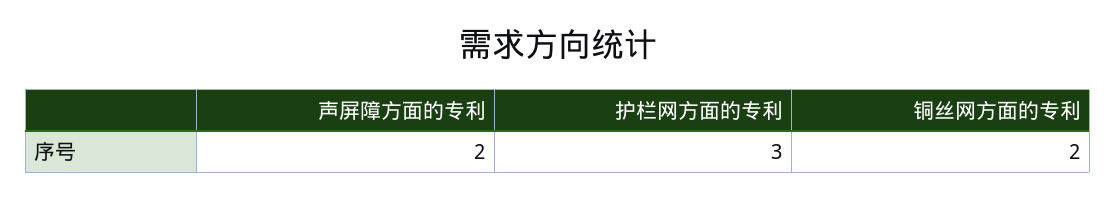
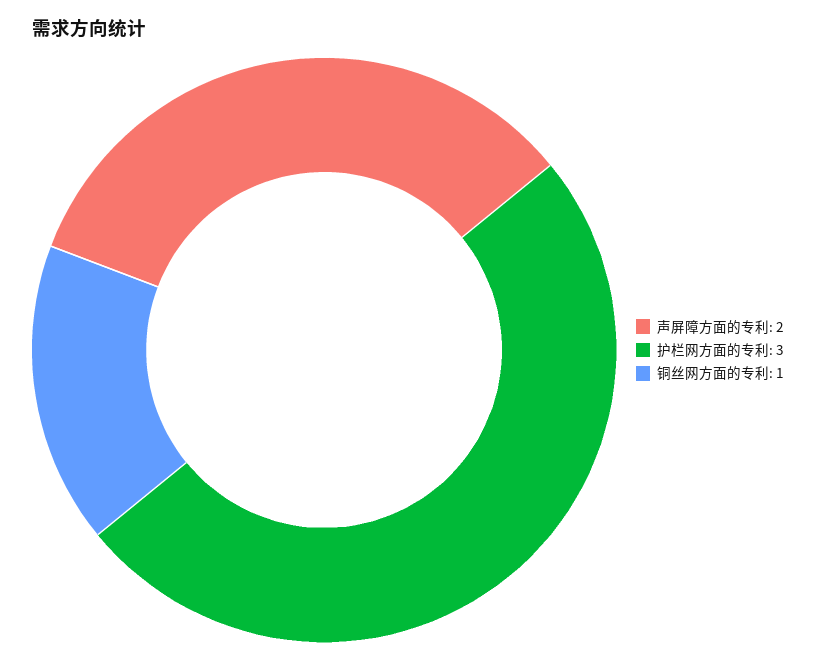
  {
    "声屏障方面的专利": 2,
    "护栏网方面的专利": 3,
-   "铜丝网方面的专利": 2
+   "铜丝网方面的专利": 1
  }

